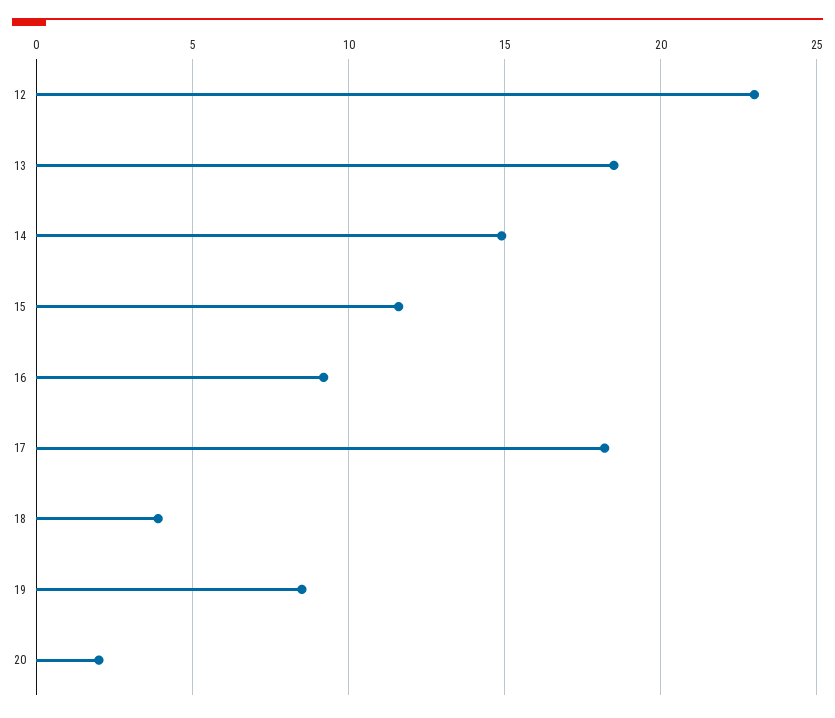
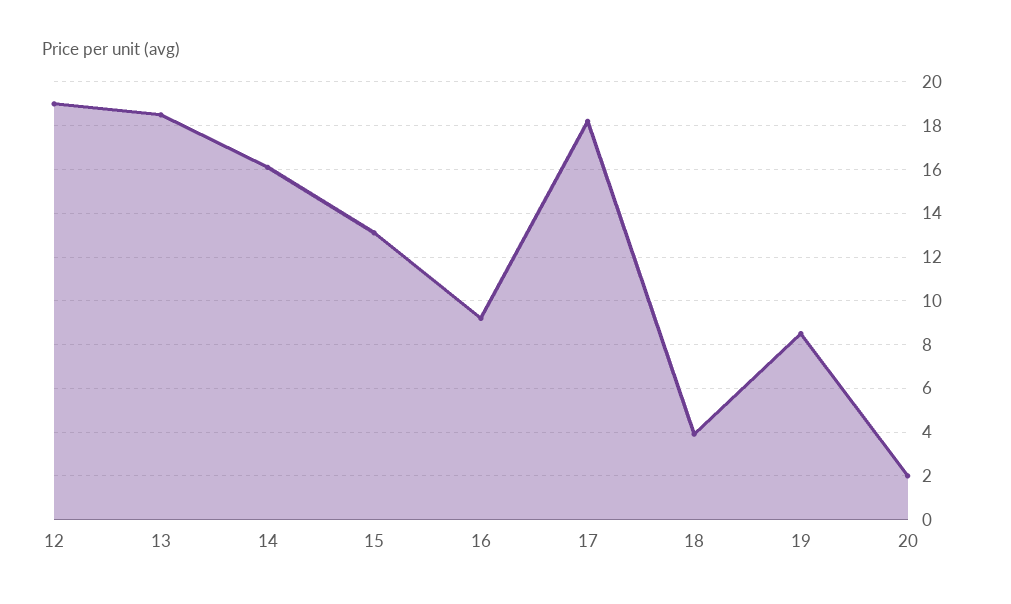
  {
-   "12": 23,
+   "12": 19,
    "13": 18.5,
-   "14": 15,
+   "14": 16,
-   "15": 11.5,
+   "15": 13,
    "16": 9,
    "17": 18,
    "18": 4,
    "19": 8.5,
    "20": 2
  }

